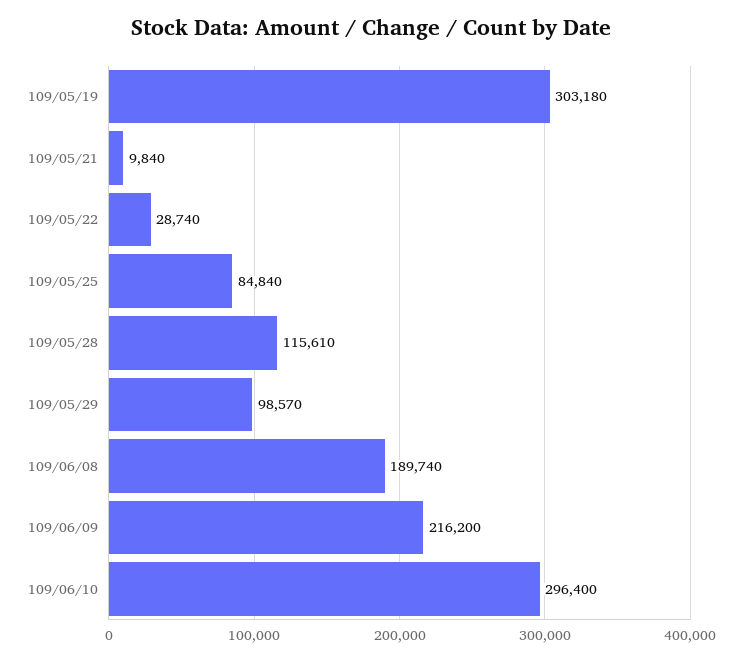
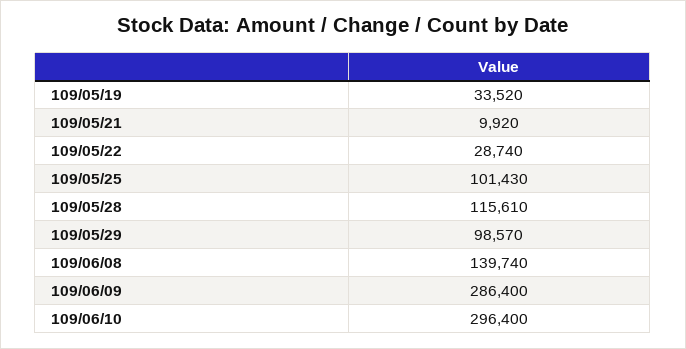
  {
-   "109/05/19": 303180,
+   "109/05/19": 33520,
-   "109/05/21": 9840,
+   "109/05/21": 9920,
    "109/05/22": 28740,
-   "109/05/25": 84840,
+   "109/05/25": 101430,
    "109/05/28": 115610,
    "109/05/29": 98570,
-   "109/06/08": 189740,
+   "109/06/08": 139740,
-   "109/06/09": 216200,
+   "109/06/09": 286400,
    "109/06/10": 296400
  }

